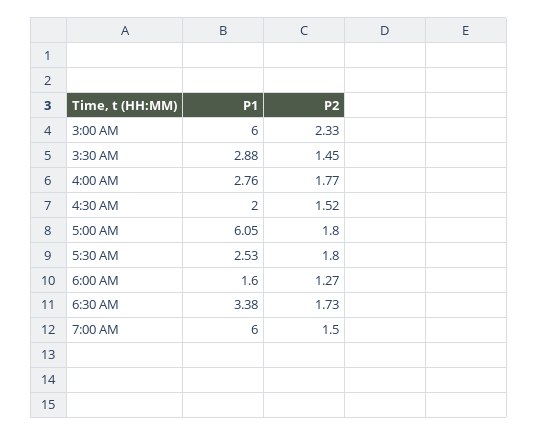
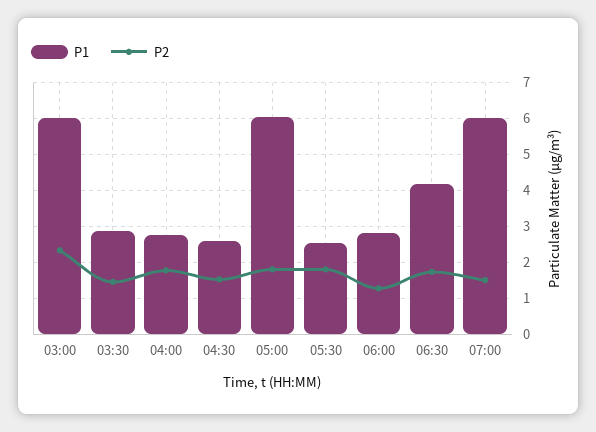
  {
    "P1": {
      "3:00 AM": 6,
      "3:30 AM": 2.88,
      "4:00 AM": 2.76,
-     "4:30 AM": 2,
+     "4:30 AM": 2.6,
      "5:00 AM": 6.05,
      "5:30 AM": 2.53,
-     "6:00 AM": 1.6,
+     "6:00 AM": 2.8,
-     "6:30 AM": 3.38,
+     "6:30 AM": 4.2,
      "7:00 AM": 6
    },
    "P2": {
      "3:00 AM": 2.33,
      "3:30 AM": 1.45,
      "4:00 AM": 1.77,
      "4:30 AM": 1.52,
      "5:00 AM": 1.8,
      "5:30 AM": 1.8,
      "6:00 AM": 1.27,
      "6:30 AM": 1.73,
      "7:00 AM": 1.5
    }
  }

